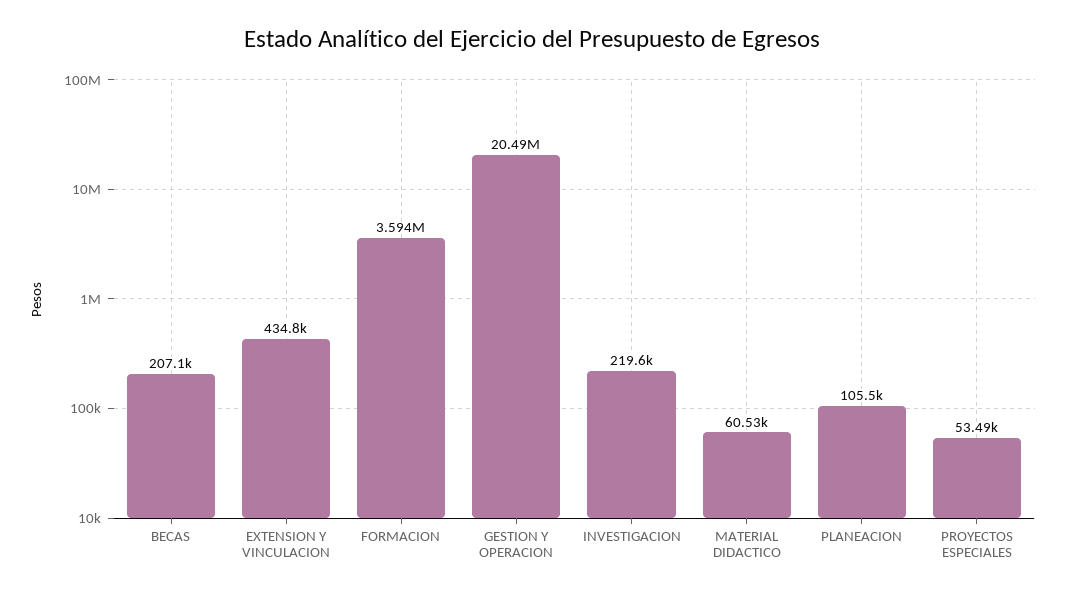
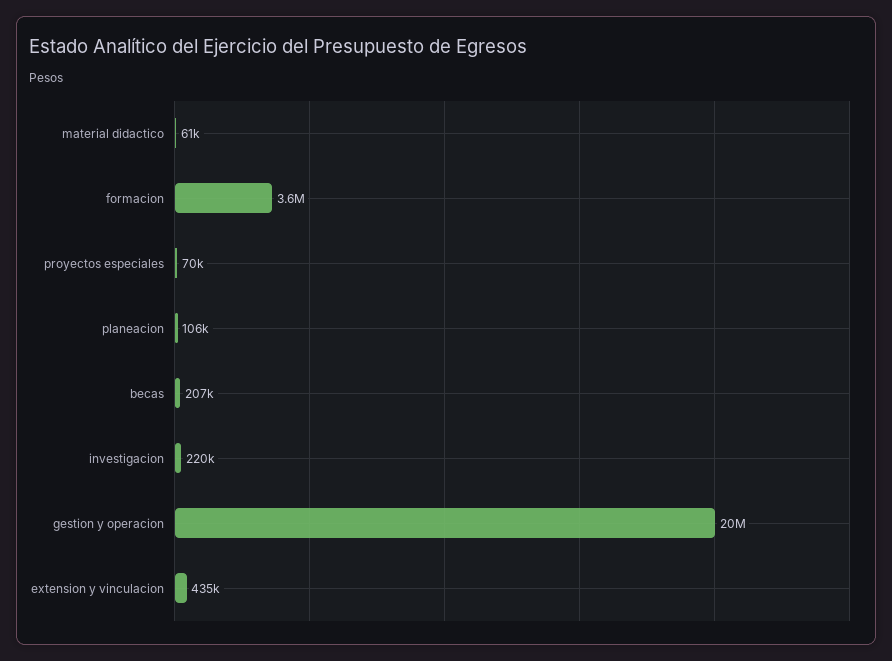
  {
    "BECAS": 207100,
    "EXTENSION Y VINCULACION": 434800,
    "FORMACION": 3594000,
    "GESTION Y OPERACION": 20490000,
    "INVESTIGACION": 219600,
    "MATERIAL DIDACTICO": 60530,
    "PLANEACION": 105500,
-   "PROYECTOS ESPECIALES": 53490
+   "PROYECTOS ESPECIALES": 70000
  }

